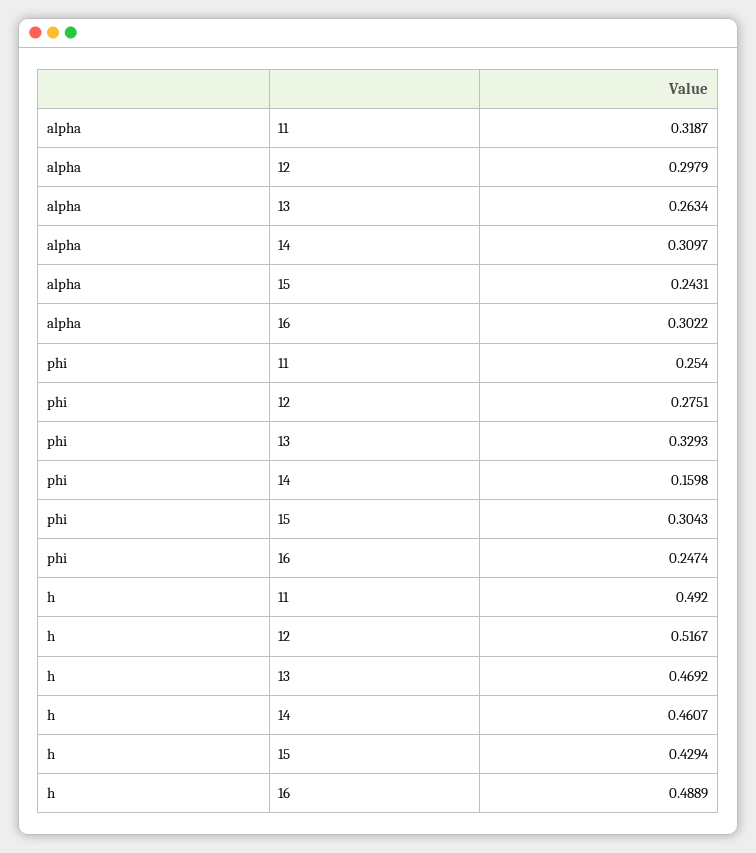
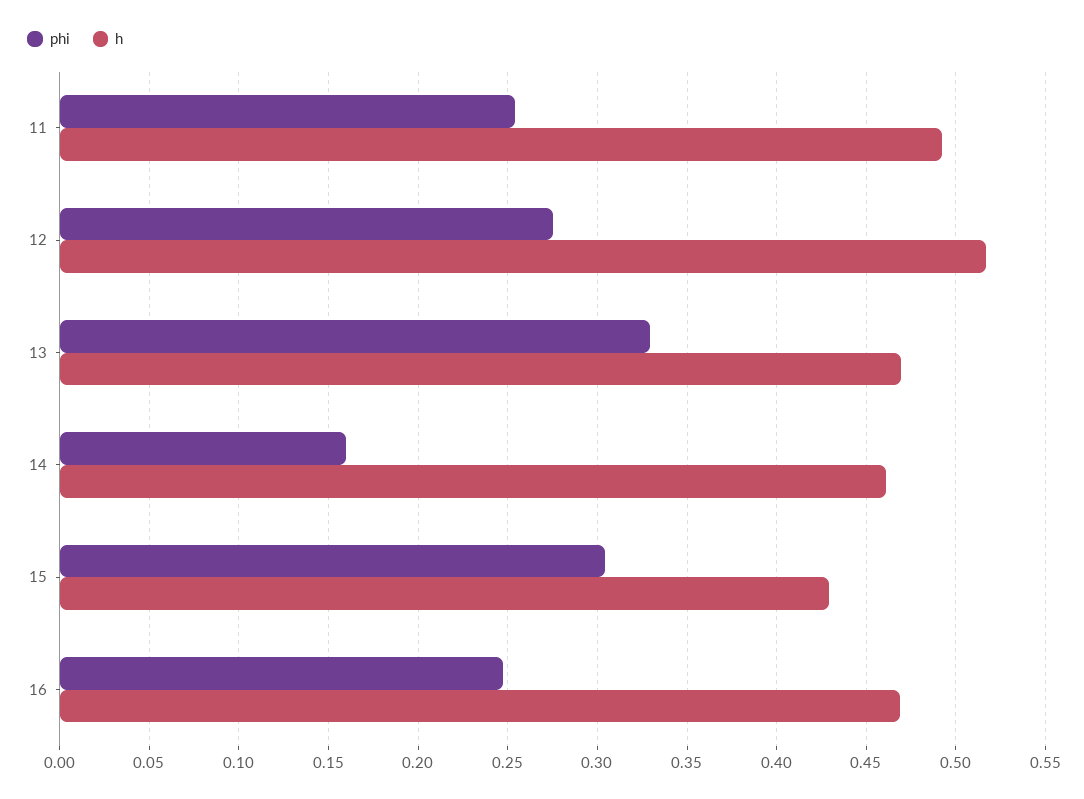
  {
-   "alpha": {
-     "11": 0.3187,
-     "12": 0.2979,
-     "13": 0.2634,
-     "14": 0.3097,
-     "15": 0.2431,
-     "16": 0.3022
-   },
    "phi": {
      "11": 0.254,
      "12": 0.2751,
      "13": 0.3293,
      "14": 0.1598,
      "15": 0.3043,
      "16": 0.2474
    },
    "h": {
      "11": 0.492,
      "12": 0.5167,
      "13": 0.4692,
      "14": 0.4607,
      "15": 0.4294,
-     "16": 0.4889
+     "16": 0.47
    }
  }

